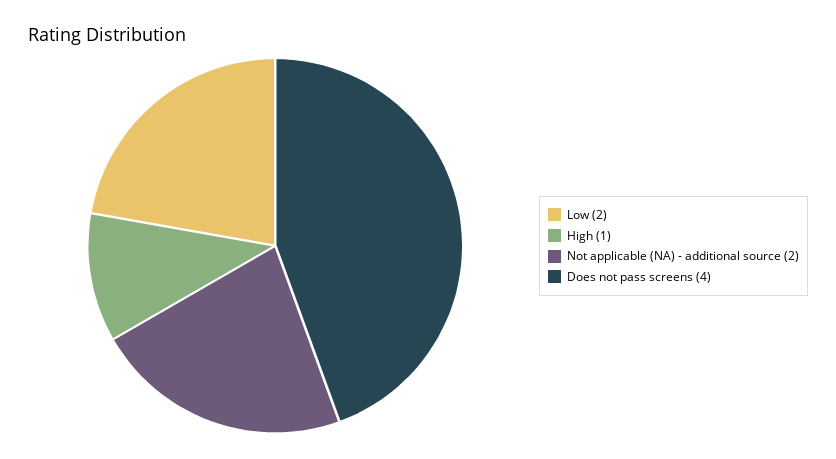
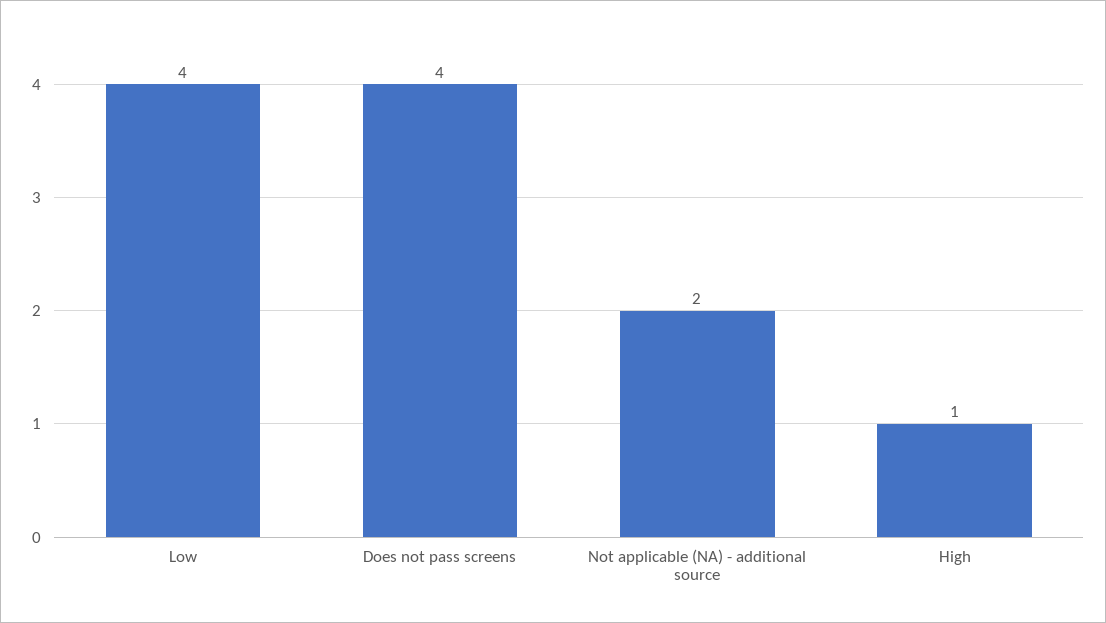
  {
-   "Low": 2,
+   "Low": 4,
    "High": 1,
    "Not applicable (NA) - additional source": 2,
    "Does not pass screens": 4
  }

